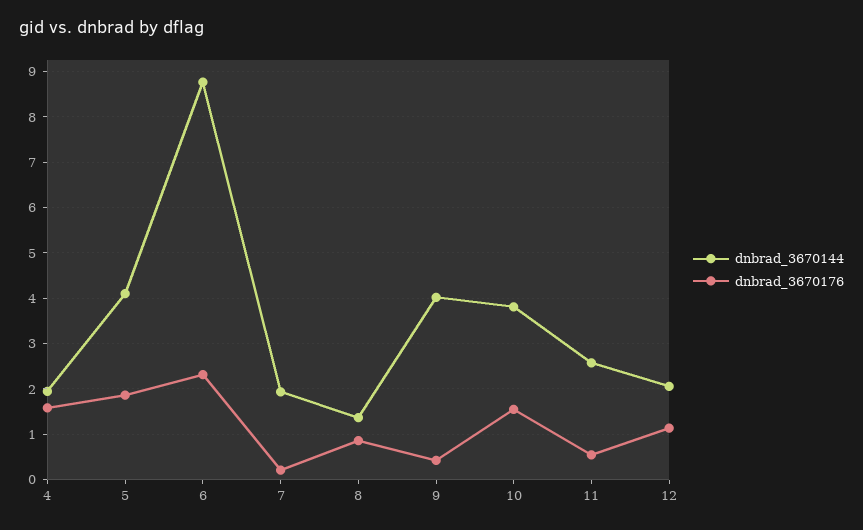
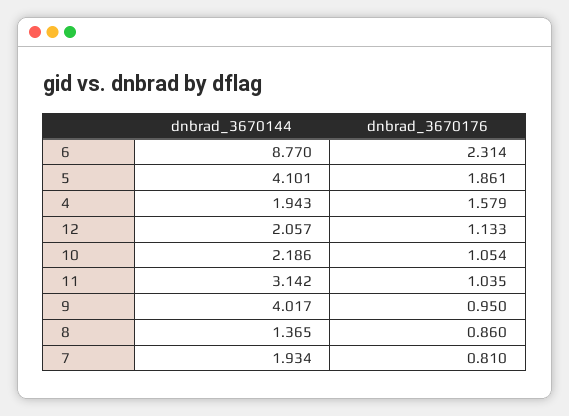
  {
    "dnbrad_3670144": {
      "4": 1.943,
      "5": 4.101,
      "6": 8.77,
      "7": 1.934,
      "8": 1.365,
      "9": 4.017,
-     "10": 3.8,
+     "10": 2.186,
-     "11": 2.6,
+     "11": 3.142,
      "12": 2.057
    },
    "dnbrad_3670176": {
      "4": 1.579,
      "5": 1.861,
      "6": 2.314,
-     "7": 0.2,
+     "7": 0.81,
      "8": 0.86,
-     "9": 0.4,
+     "9": 0.95,
-     "10": 1.6,
+     "10": 1.054,
-     "11": 0.6,
+     "11": 1.035,
      "12": 1.133
    }
  }

